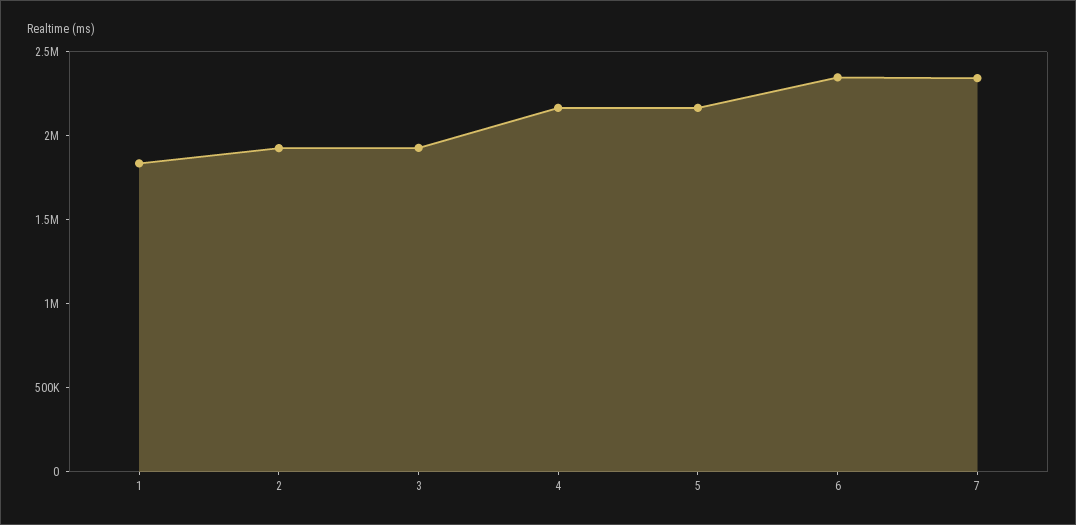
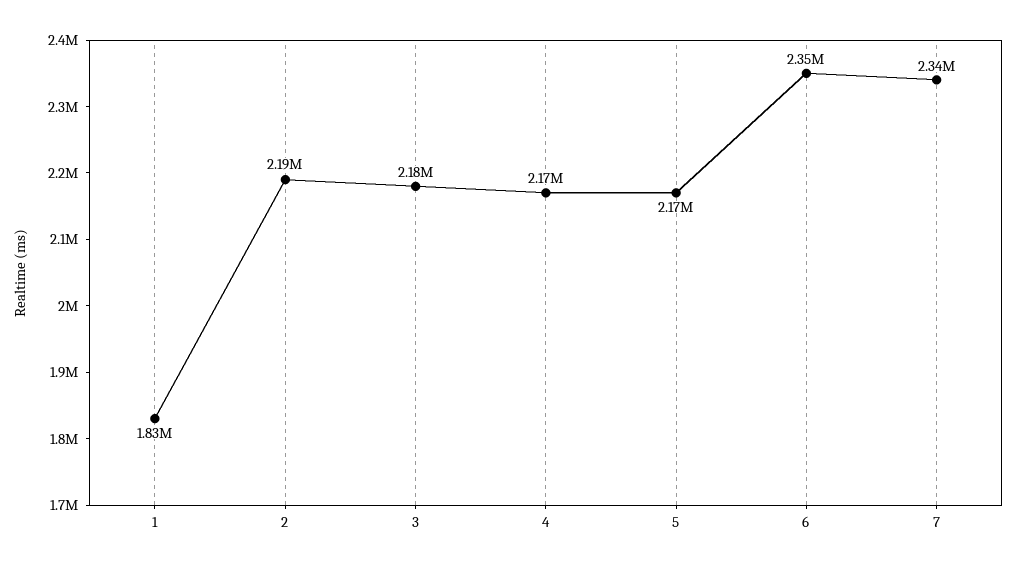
  {
    "1": 1830000,
-   "2": 1900000,
+   "2": 2190000,
-   "3": 1900000,
+   "3": 2180000,
    "4": 2170000,
    "5": 2170000,
    "6": 2350000,
    "7": 2340000
  }

